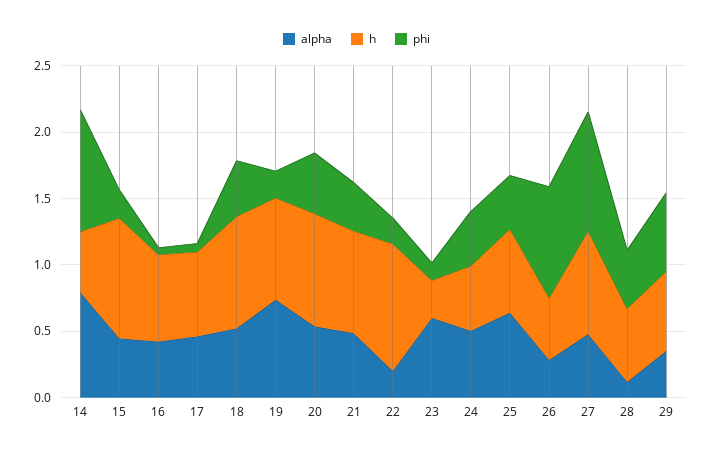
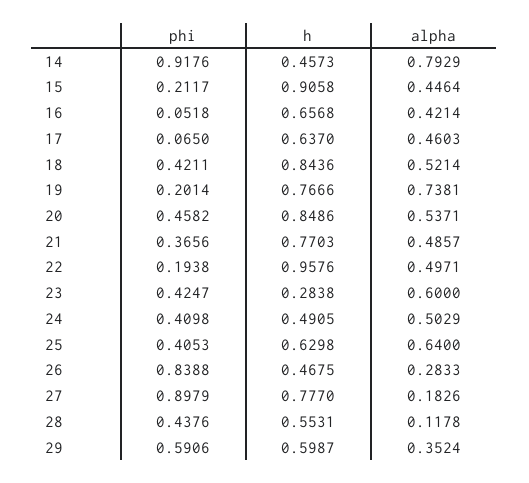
  {
    "alpha": {
      "14": 0.7929,
      "15": 0.4464,
      "16": 0.4214,
      "17": 0.4603,
      "18": 0.5214,
      "19": 0.7381,
      "20": 0.5371,
      "21": 0.4857,
-     "22": 0.2,
+     "22": 0.4971,
      "23": 0.6,
      "24": 0.5029,
      "25": 0.64,
      "26": 0.2833,
-     "27": 0.5,
+     "27": 0.1826,
      "28": 0.1178,
      "29": 0.3524
    },
    "h": {
      "14": 0.4573,
      "15": 0.9058,
      "16": 0.6568,
      "17": 0.637,
      "18": 0.8436,
      "19": 0.7666,
      "20": 0.8486,
      "21": 0.7703,
      "22": 0.9576,
      "23": 0.2838,
      "24": 0.4905,
      "25": 0.6298,
      "26": 0.4675,
      "27": 0.777,
      "28": 0.5531,
      "29": 0.5987
    },
    "phi": {
      "14": 0.9176,
      "15": 0.2117,
      "16": 0.0518,
      "17": 0.065,
      "18": 0.4211,
      "19": 0.2014,
      "20": 0.4582,
      "21": 0.3656,
      "22": 0.1938,
-     "23": 0.1,
+     "23": 0.4247,
      "24": 0.4098,
      "25": 0.4053,
      "26": 0.8388,
      "27": 0.8979,
      "28": 0.4376,
      "29": 0.5906
    }
  }

